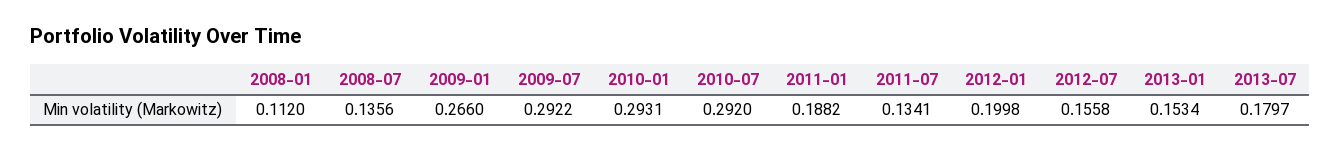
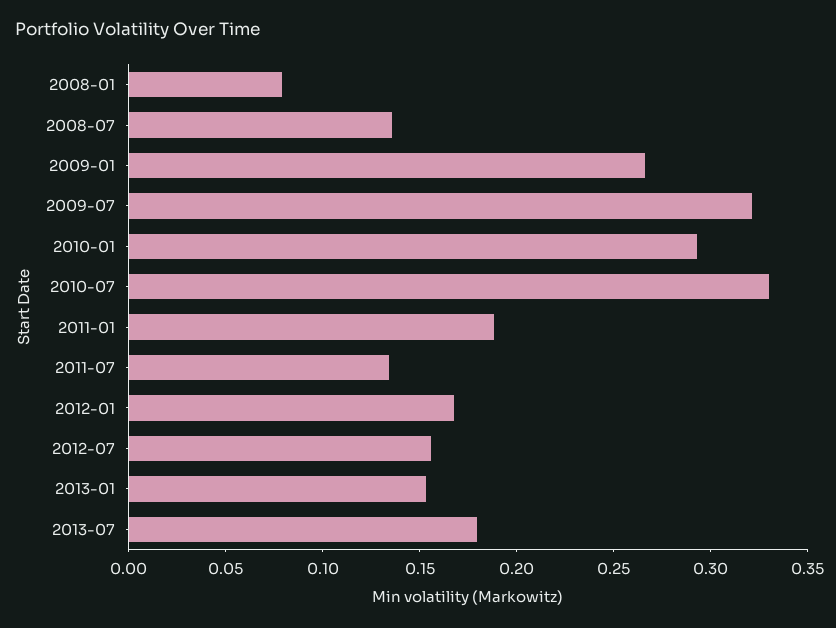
  {
-   "2008-01": 0.112,
+   "2008-01": 0.08,
    "2008-07": 0.1356,
    "2009-01": 0.266,
-   "2009-07": 0.2922,
+   "2009-07": 0.32,
    "2010-01": 0.2931,
-   "2010-07": 0.292,
+   "2010-07": 0.33,
    "2011-01": 0.1882,
    "2011-07": 0.1341,
-   "2012-01": 0.1998,
+   "2012-01": 0.17,
    "2012-07": 0.1558,
    "2013-01": 0.1534,
    "2013-07": 0.1797
  }

